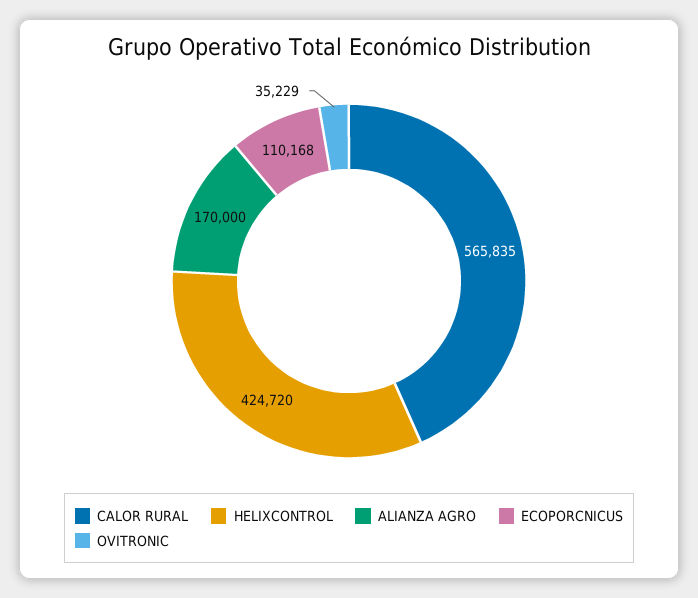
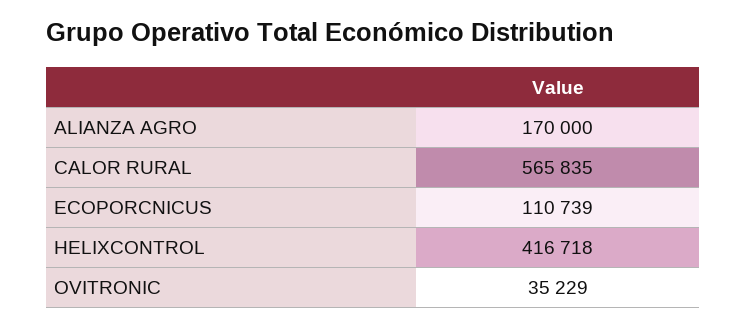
  {
    "CALOR RURAL": 565835,
-   "HELIXCONTROL": 424720,
+   "HELIXCONTROL": 416718,
    "ALIANZA AGRO": 170000,
-   "ECOPORCNICUS": 110168,
+   "ECOPORCNICUS": 110739,
    "OVITRONIC": 35229
  }

